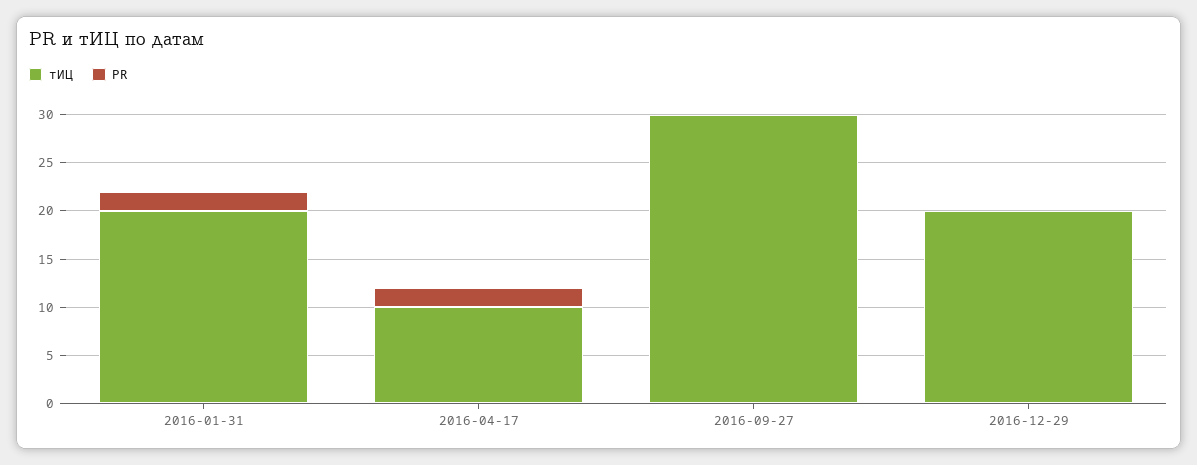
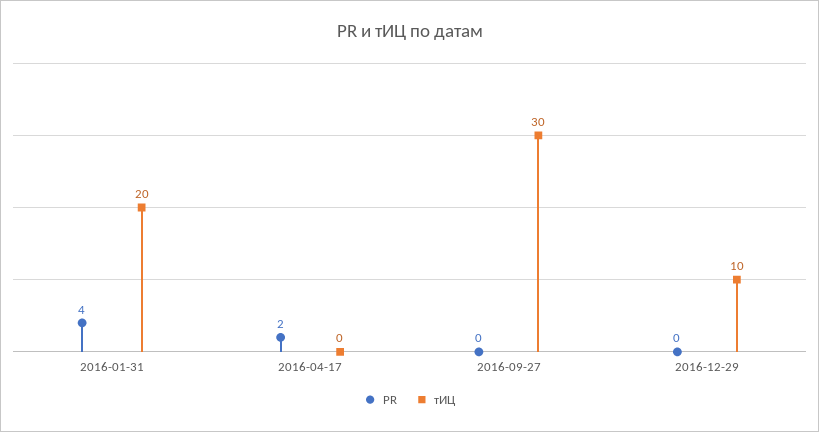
  {
    "тИЦ": {
      "2016-01-31": 20,
-     "2016-04-17": 10,
+     "2016-04-17": 0,
      "2016-09-27": 30,
-     "2016-12-29": 20
+     "2016-12-29": 10
    },
    "PR": {
-     "2016-01-31": 2,
+     "2016-01-31": 4,
      "2016-04-17": 2,
      "2016-09-27": 0,
      "2016-12-29": 0
    }
  }

